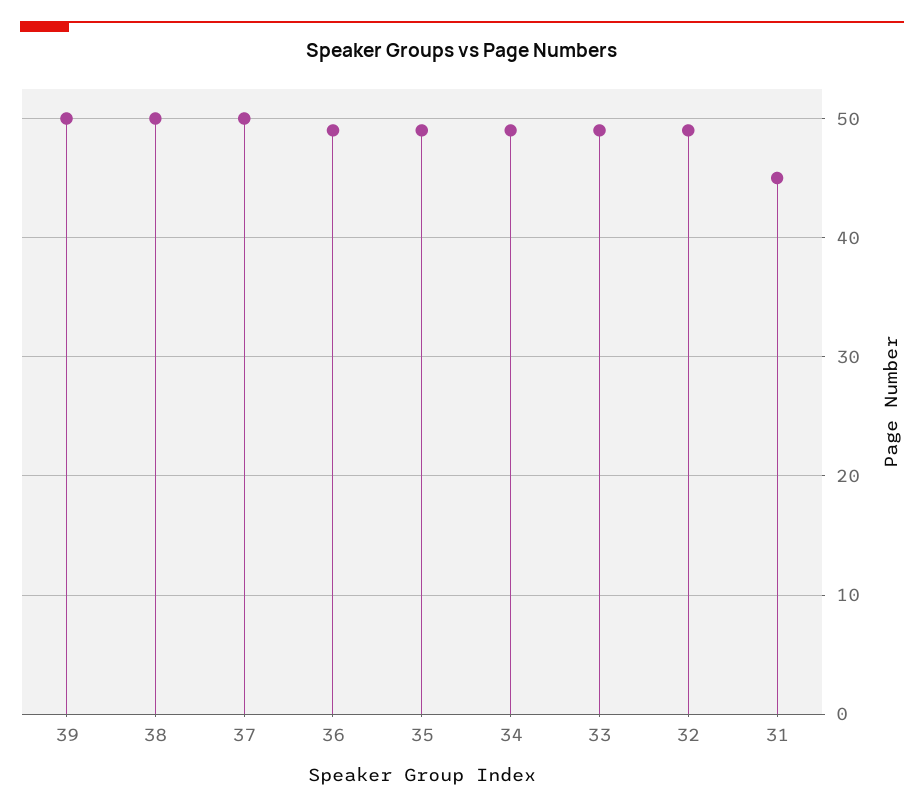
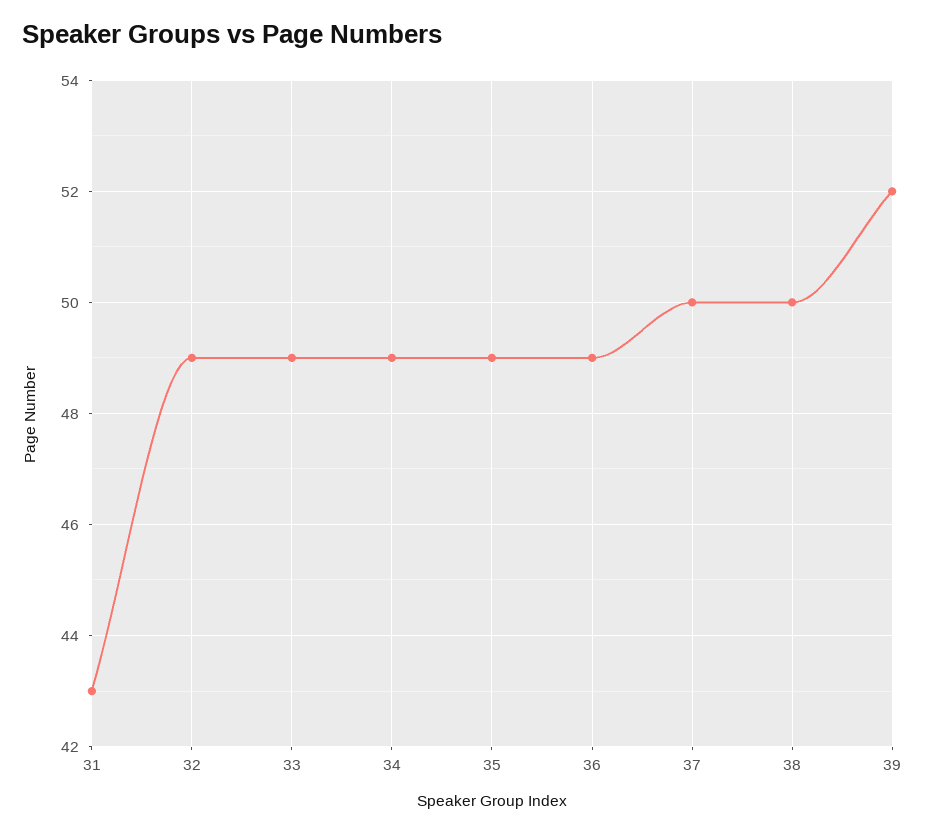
  {
-   "39": 50,
+   "39": 52,
    "38": 50,
    "37": 50,
    "36": 49,
    "35": 49,
    "34": 49,
    "33": 49,
    "32": 49,
-   "31": 45
+   "31": 43
  }

